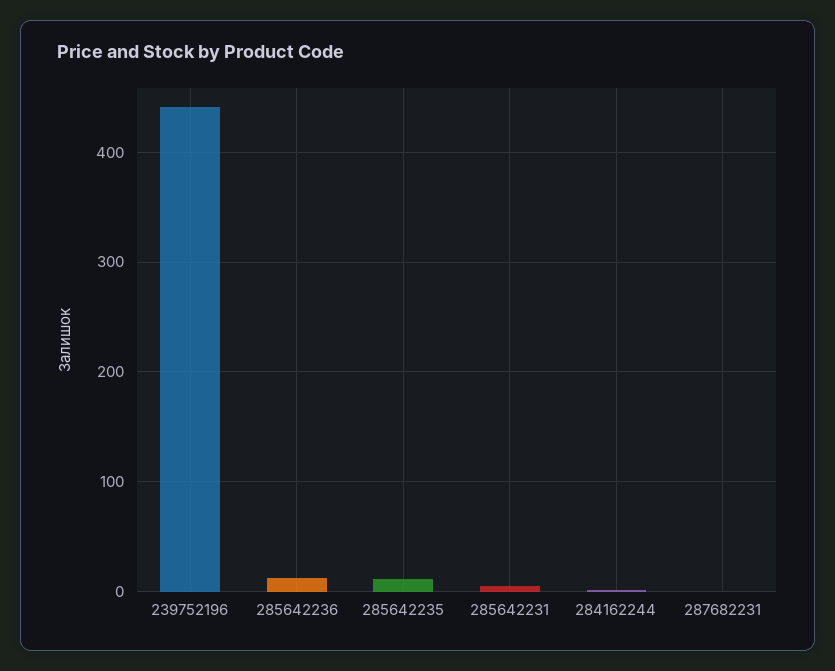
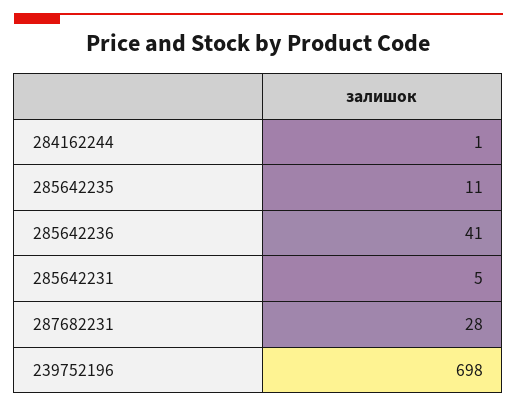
  {
-   "239752196": 440,
+   "239752196": 698,
-   "285642236": 10,
+   "285642236": 41,
    "285642235": 11,
    "285642231": 5,
    "284162244": 1,
-   "287682231": 0
+   "287682231": 28
  }

